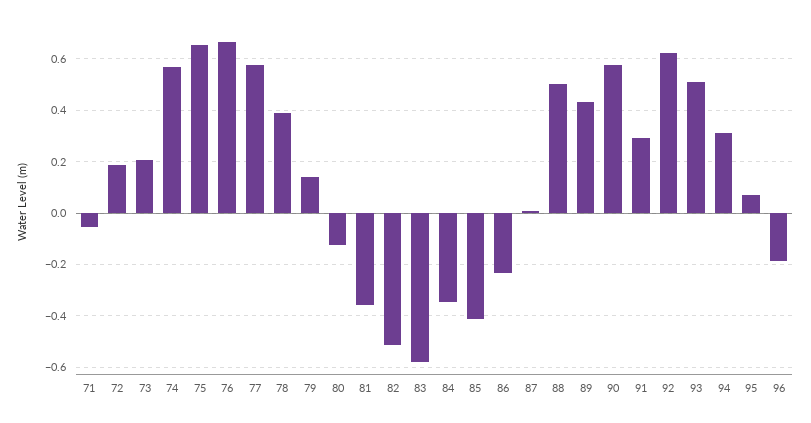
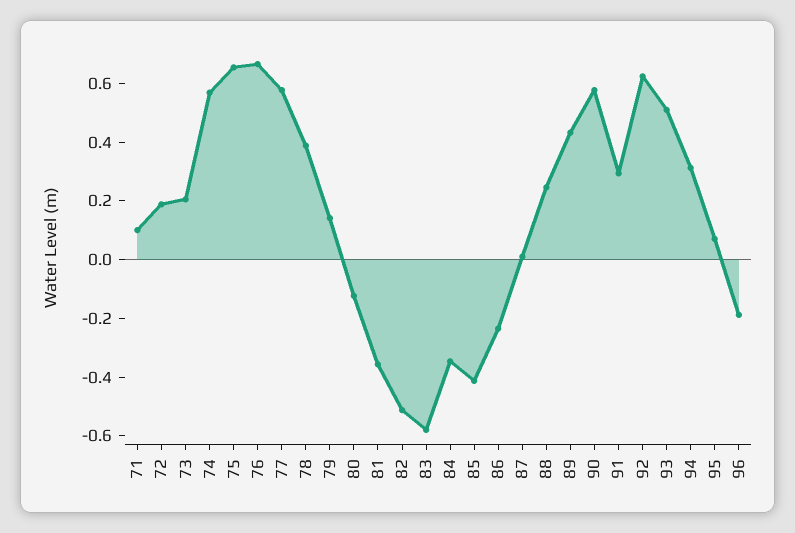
  {
-   "71": -0.05,
+   "71": 0.1,
    "72": 0.2,
    "73": 0.2,
    "74": 0.575,
    "75": 0.65,
    "76": 0.675,
    "77": 0.575,
    "78": 0.4,
    "79": 0.15,
    "80": -0.125,
    "81": -0.35,
    "82": -0.5,
    "83": -0.575,
    "84": -0.35,
    "85": -0.4,
    "86": -0.225,
    "87": 0,
-   "88": 0.5,
+   "88": 0.25,
    "89": 0.425,
    "90": 0.575,
    "91": 0.3,
    "92": 0.625,
    "93": 0.5,
    "94": 0.3,
    "95": 0.075,
    "96": -0.2
  }

